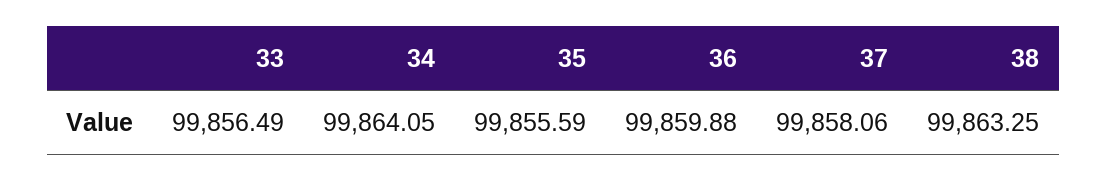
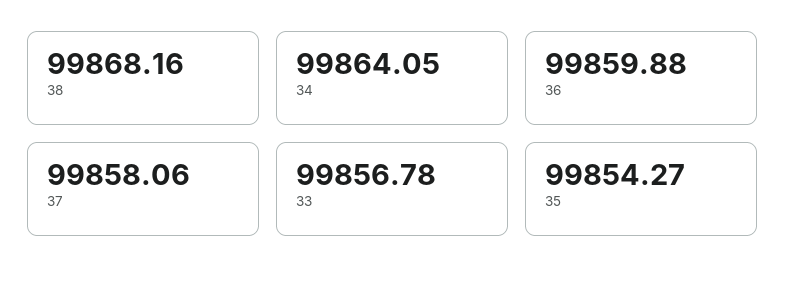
  {
-   "33": 99856.49,
+   "33": 99856.78,
    "34": 99864.05,
-   "35": 99855.59,
+   "35": 99854.27,
    "36": 99859.88,
    "37": 99858.06,
-   "38": 99863.25
+   "38": 99868.16
  }

